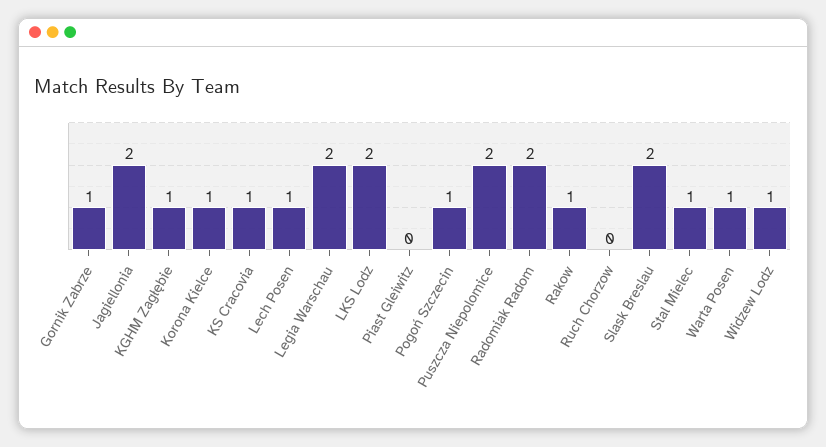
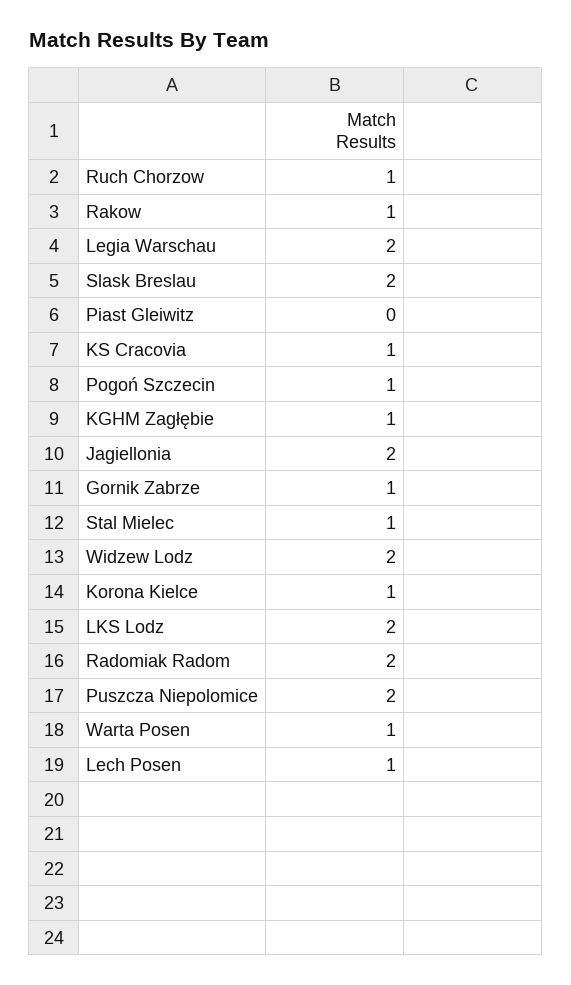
  {
    "Gornik Zabrze": 1,
    "Jagiellonia": 2,
    "KGHM Zagłębie": 1,
    "Korona Kielce": 1,
    "KS Cracovia": 1,
    "Lech Posen": 1,
    "Legia Warschau": 2,
    "LKS Lodz": 2,
    "Piast Gleiwitz": 0,
    "Pogoń Szczecin": 1,
    "Puszcza Niepolomice": 2,
    "Radomiak Radom": 2,
    "Rakow": 1,
-   "Ruch Chorzow": 0,
+   "Ruch Chorzow": 1,
    "Slask Breslau": 2,
    "Stal Mielec": 1,
    "Warta Posen": 1,
-   "Widzew Lodz": 1
+   "Widzew Lodz": 2
  }

